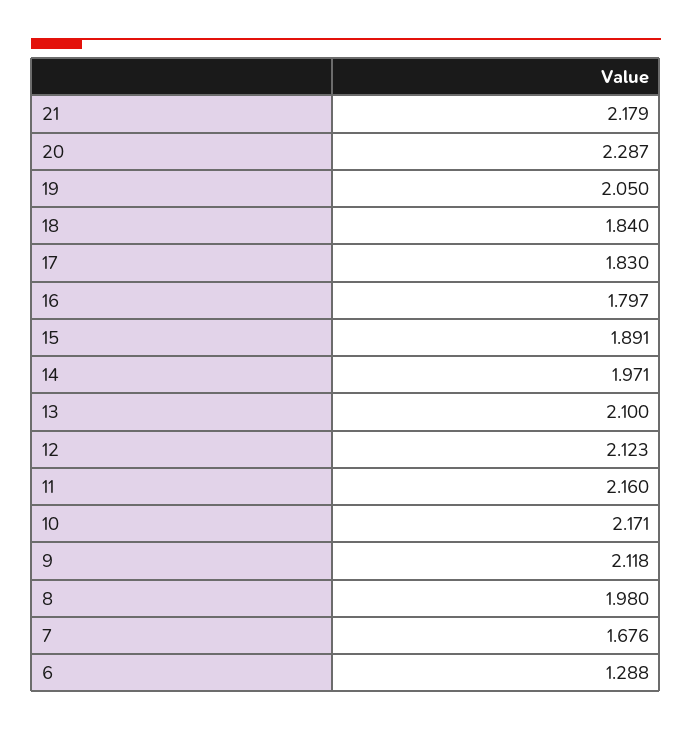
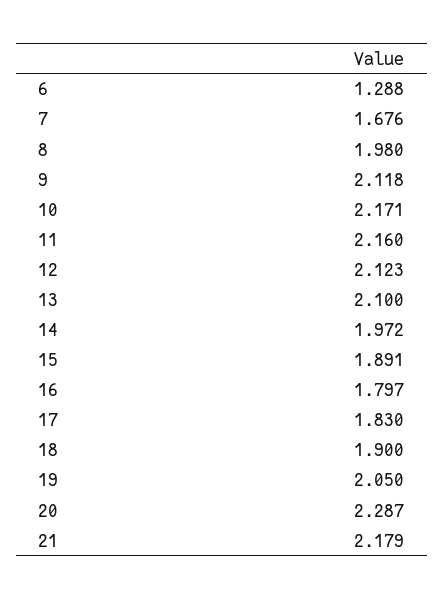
  {
    "21": 2.179,
    "20": 2.287,
    "19": 2.05,
-   "18": 1.84,
+   "18": 1.9,
    "17": 1.83,
    "16": 1.797,
    "15": 1.891,
-   "14": 1.971,
+   "14": 1.972,
    "13": 2.1,
    "12": 2.123,
    "11": 2.16,
    "10": 2.171,
    "9": 2.118,
    "8": 1.98,
    "7": 1.676,
    "6": 1.288
  }

